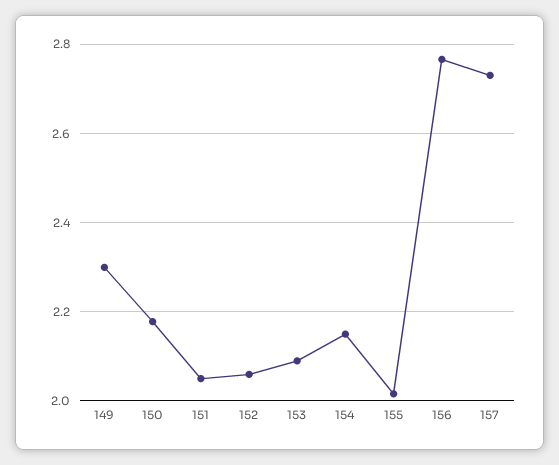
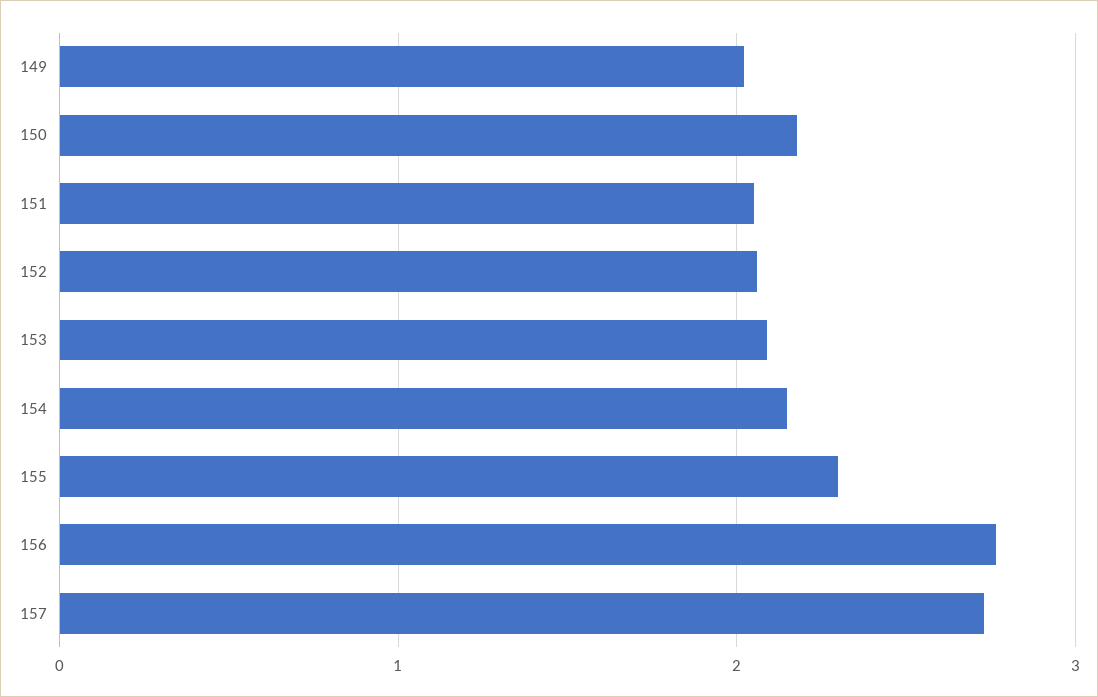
  {
-   "149": 2.3,
+   "149": 2,
    "150": 2.18,
    "151": 2.04,
    "152": 2.06,
    "153": 2.08,
    "154": 2.14,
-   "155": 2.02,
+   "155": 2.3,
    "156": 2.76,
    "157": 2.74
  }

